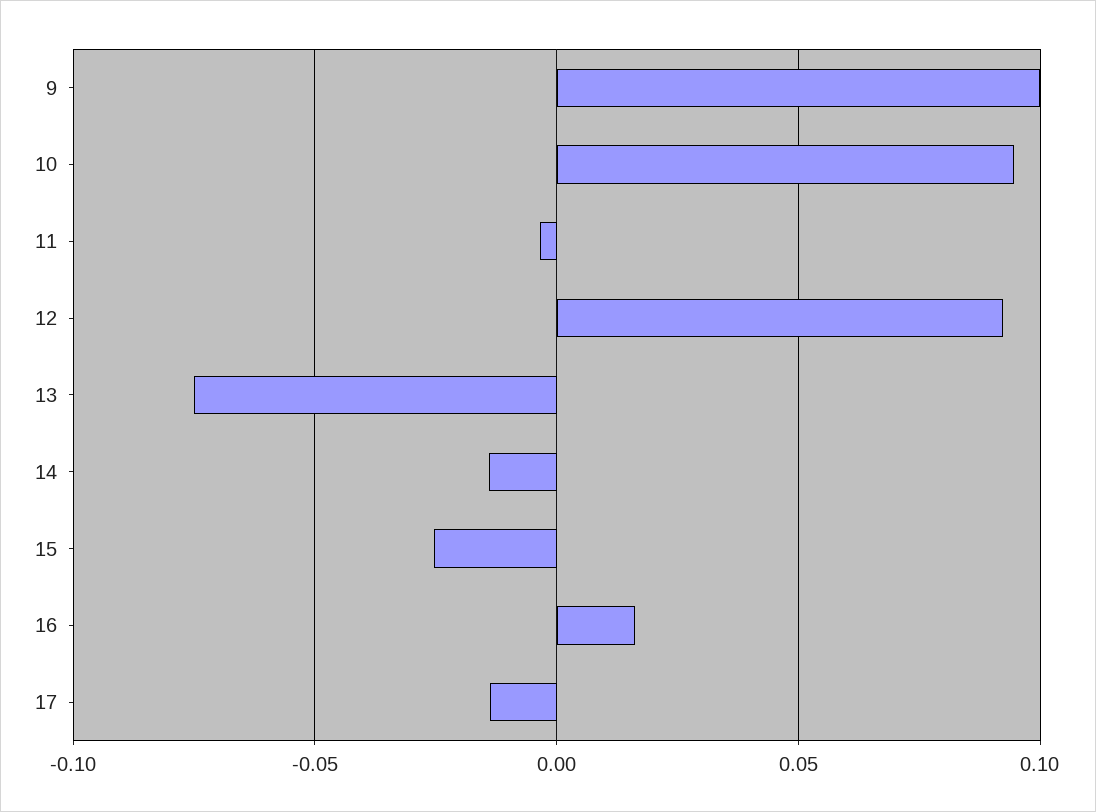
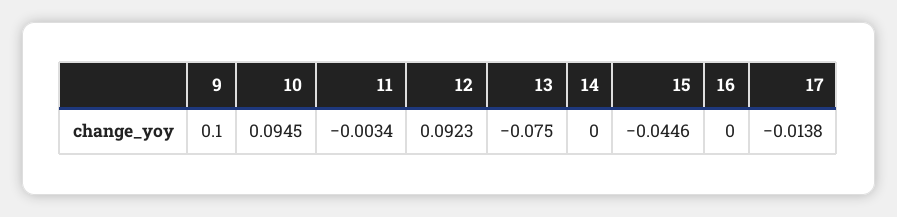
  {
    "9": 0.1,
    "10": 0.0945,
    "11": -0.0034,
    "12": 0.0923,
    "13": -0.075,
-   "14": -0.015,
+   "14": 0,
-   "15": -0.025,
+   "15": -0.0446,
-   "16": 0.015,
+   "16": 0,
    "17": -0.0138
  }

